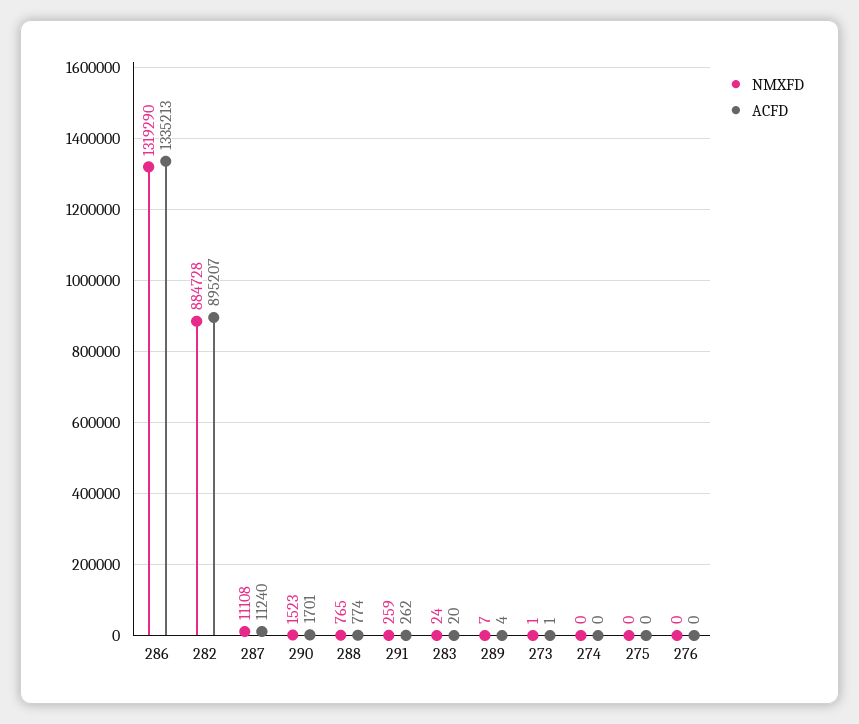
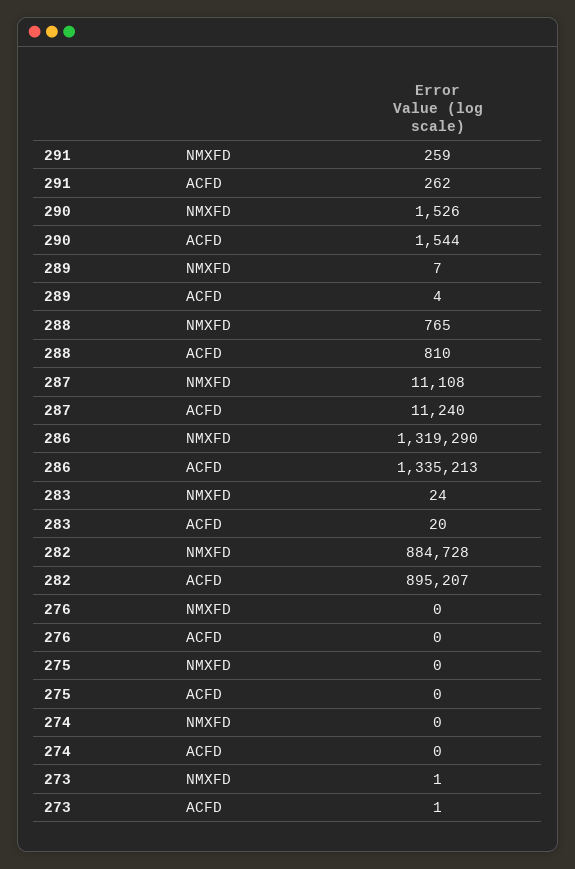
  {
    "NMXFD": {
      "286": 1319290,
      "282": 884728,
      "287": 11108,
-     "290": 1523,
+     "290": 1526,
      "288": 765,
      "291": 259,
      "283": 24,
      "289": 7,
      "273": 1,
      "274": 0,
      "275": 0,
      "276": 0
    },
    "ACFD": {
      "286": 1335213,
      "282": 895207,
      "287": 11240,
-     "290": 1701,
+     "290": 1544,
-     "288": 774,
+     "288": 810,
      "291": 262,
      "283": 20,
      "289": 4,
      "273": 1,
      "274": 0,
      "275": 0,
      "276": 0
    }
  }

